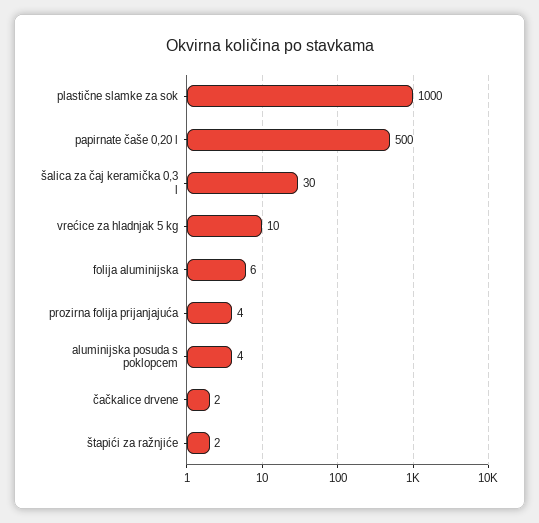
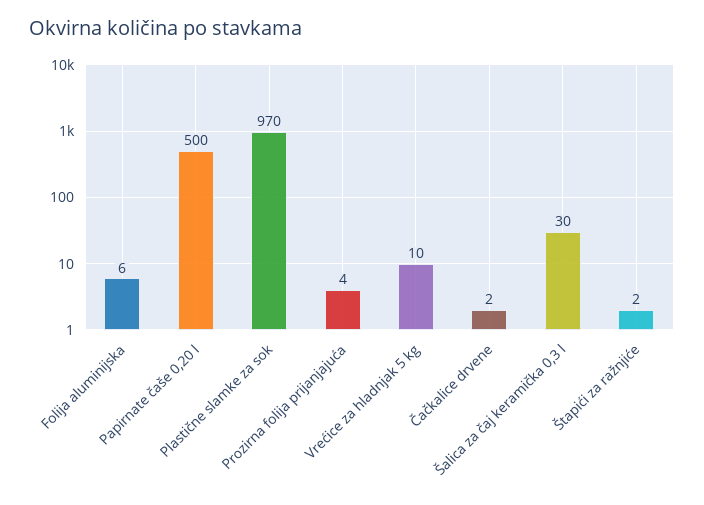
  {
-   "plastične slamke za sok": 1000,
+   "plastične slamke za sok": 970,
    "papirnate čaše 0,20 l": 500,
    "šalica za čaj keramička 0,3 l": 30,
    "vrećice za hladnjak 5 kg": 10,
    "folija aluminijska": 6,
    "prozirna folija prijanjajuća": 4,
-   "aluminijska posuda s poklopcem": 4,
    "čačkalice drvene": 2,
    "štapići za ražnjiće": 2
  }

